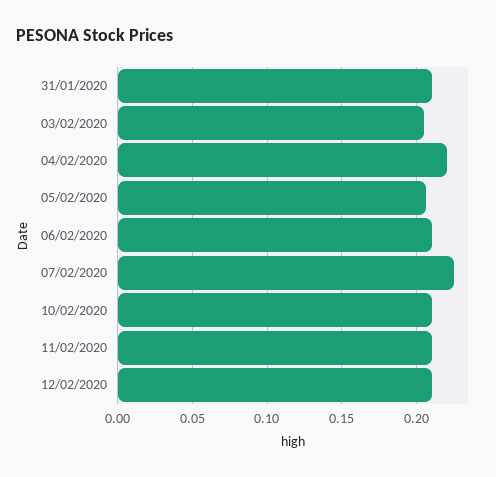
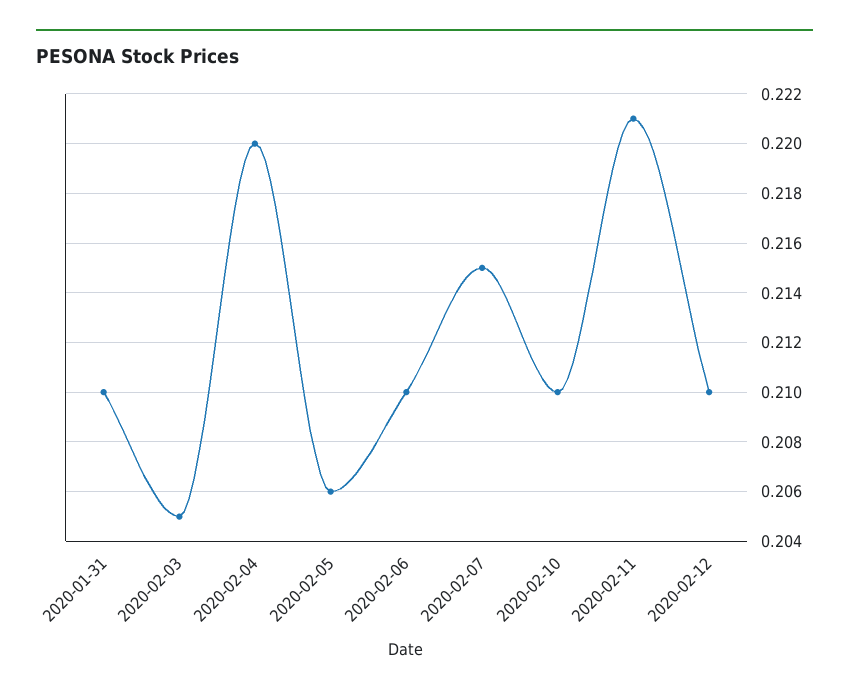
  {
    "31/01/2020": 0.21,
    "03/02/2020": 0.205,
    "04/02/2020": 0.22,
    "05/02/2020": 0.206,
    "06/02/2020": 0.21,
-   "07/02/2020": 0.225,
+   "07/02/2020": 0.215,
    "10/02/2020": 0.21,
-   "11/02/2020": 0.21,
+   "11/02/2020": 0.221,
    "12/02/2020": 0.21
  }

